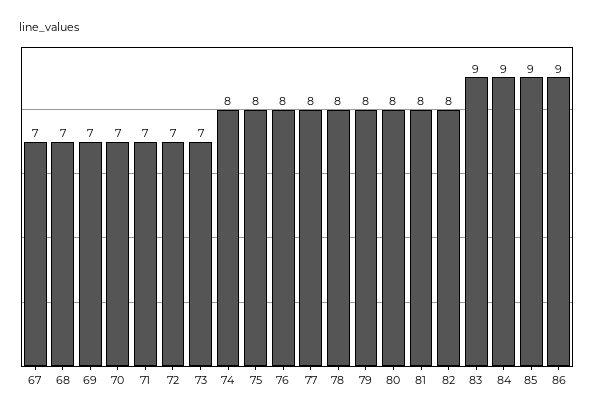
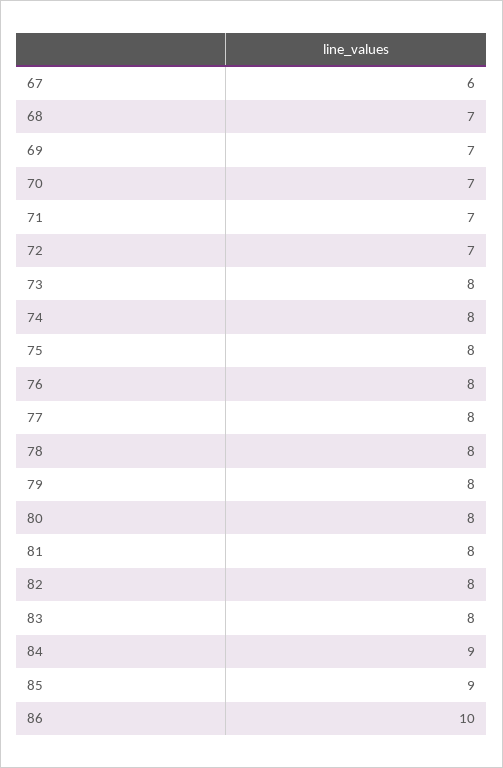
  {
-   "67": 7,
+   "67": 6,
    "68": 7,
    "69": 7,
    "70": 7,
    "71": 7,
    "72": 7,
-   "73": 7,
+   "73": 8,
    "74": 8,
    "75": 8,
    "76": 8,
    "77": 8,
    "78": 8,
    "79": 8,
    "80": 8,
    "81": 8,
    "82": 8,
-   "83": 9,
+   "83": 8,
    "84": 9,
    "85": 9,
-   "86": 9
+   "86": 10
  }

